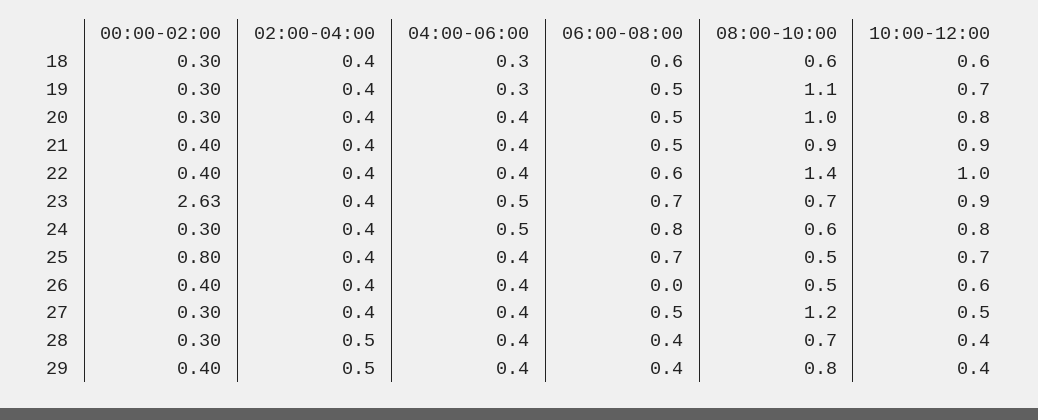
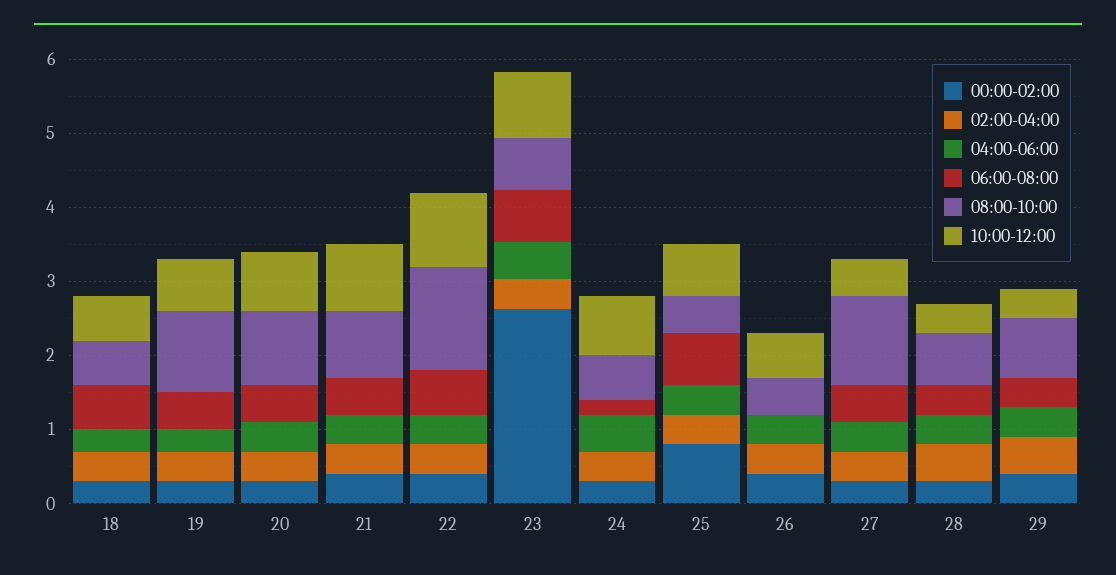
  {
    "00:00-02:00": {
      "18": 0.3,
      "19": 0.3,
      "20": 0.3,
      "21": 0.4,
      "22": 0.4,
      "23": 2.63,
      "24": 0.3,
      "25": 0.8,
      "26": 0.4,
      "27": 0.3,
      "28": 0.3,
      "29": 0.4
    },
    "02:00-04:00": {
      "18": 0.4,
      "19": 0.4,
      "20": 0.4,
      "21": 0.4,
      "22": 0.4,
      "23": 0.4,
      "24": 0.4,
      "25": 0.4,
      "26": 0.4,
      "27": 0.4,
      "28": 0.5,
      "29": 0.5
    },
    "04:00-06:00": {
      "18": 0.3,
      "19": 0.3,
      "20": 0.4,
      "21": 0.4,
      "22": 0.4,
      "23": 0.5,
      "24": 0.5,
      "25": 0.4,
      "26": 0.4,
      "27": 0.4,
      "28": 0.4,
      "29": 0.4
    },
    "06:00-08:00": {
      "18": 0.6,
      "19": 0.5,
      "20": 0.5,
      "21": 0.5,
      "22": 0.6,
      "23": 0.7,
-     "24": 0.8,
+     "24": 0.2,
      "25": 0.7,
      "26": 0,
      "27": 0.5,
      "28": 0.4,
      "29": 0.4
    },
    "08:00-10:00": {
      "18": 0.6,
      "19": 1.1,
      "20": 1,
      "21": 0.9,
      "22": 1.4,
      "23": 0.7,
      "24": 0.6,
      "25": 0.5,
      "26": 0.5,
      "27": 1.2,
      "28": 0.7,
      "29": 0.8
    },
    "10:00-12:00": {
      "18": 0.6,
      "19": 0.7,
      "20": 0.8,
      "21": 0.9,
      "22": 1,
      "23": 0.9,
      "24": 0.8,
      "25": 0.7,
      "26": 0.6,
      "27": 0.5,
      "28": 0.4,
      "29": 0.4
    }
  }

